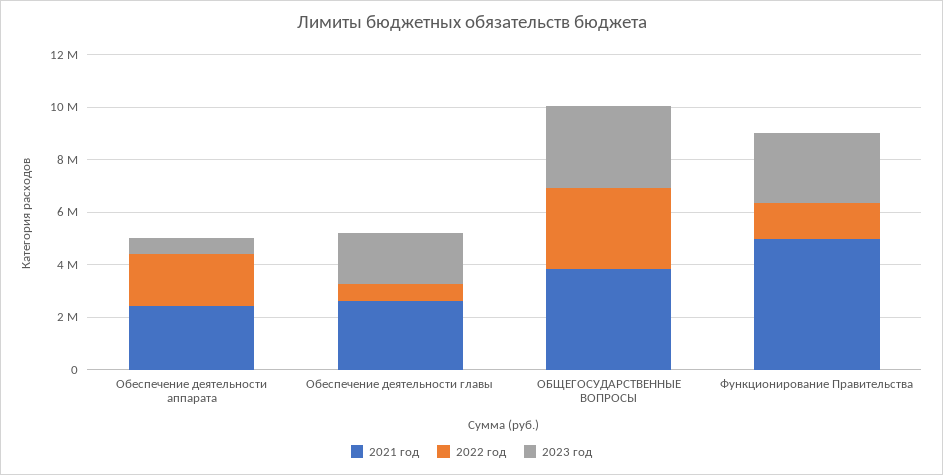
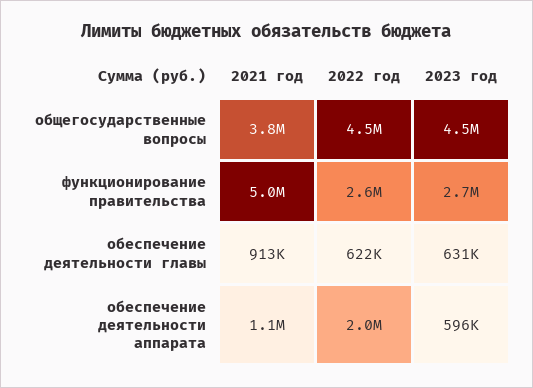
  {
    "2021 год": {
-     "Обеспечение деятельности аппарата": 2500000,
+     "Обеспечение деятельности аппарата": 1100000,
-     "Обеспечение деятельности главы": 2500000,
+     "Обеспечение деятельности главы": 913000,
      "ОБЩЕГОСУДАРСТВЕННЫЕ ВОПРОСЫ": 3800000,
      "Функционирование Правительства": 5000000
    },
    "2022 год": {
      "Обеспечение деятельности аппарата": 2000000,
      "Обеспечение деятельности главы": 622000,
-     "ОБЩЕГОСУДАРСТВЕННЫЕ ВОПРОСЫ": 3000000,
+     "ОБЩЕГОСУДАРСТВЕННЫЕ ВОПРОСЫ": 4500000,
-     "Функционирование Правительства": 1500000
+     "Функционирование Правительства": 2600000
    },
    "2023 год": {
      "Обеспечение деятельности аппарата": 596000,
-     "Обеспечение деятельности главы": 2000000,
+     "Обеспечение деятельности главы": 631000,
-     "ОБЩЕГОСУДАРСТВЕННЫЕ ВОПРОСЫ": 3000000,
+     "ОБЩЕГОСУДАРСТВЕННЫЕ ВОПРОСЫ": 4500000,
      "Функционирование Правительства": 2700000
    }
  }

